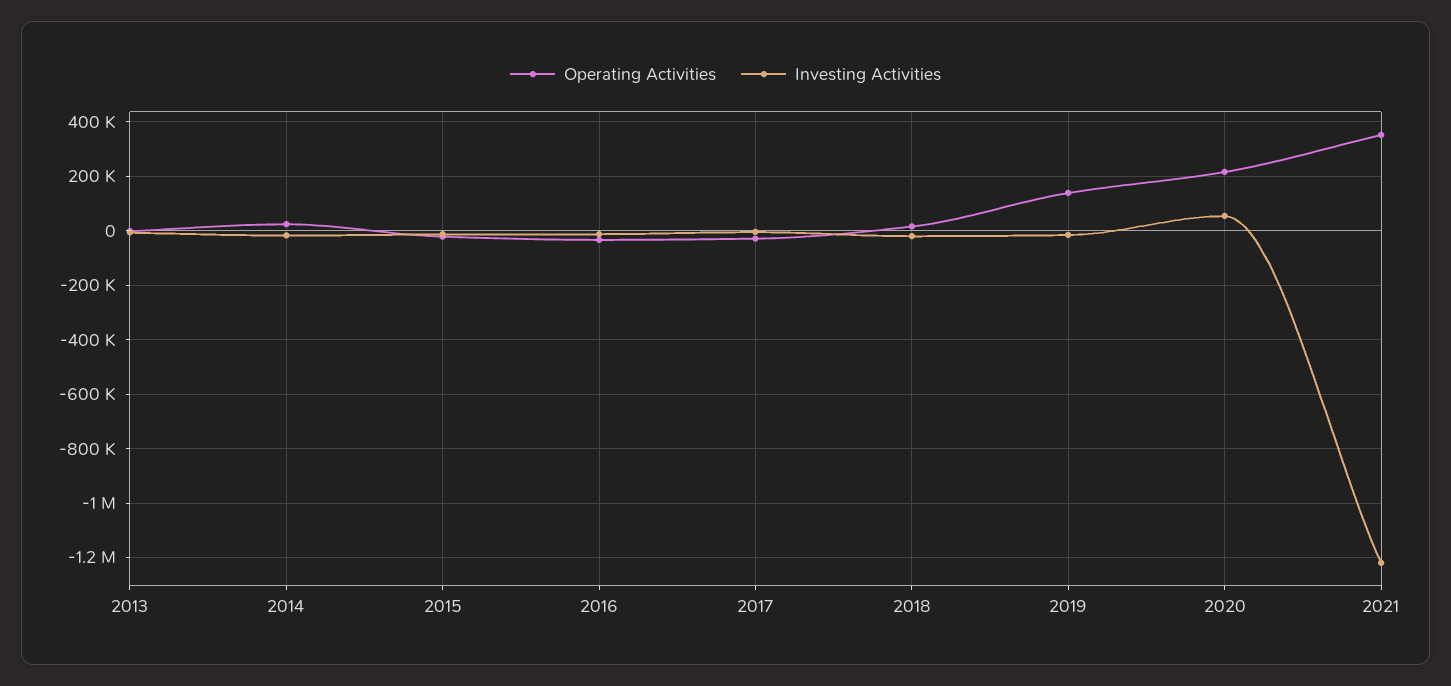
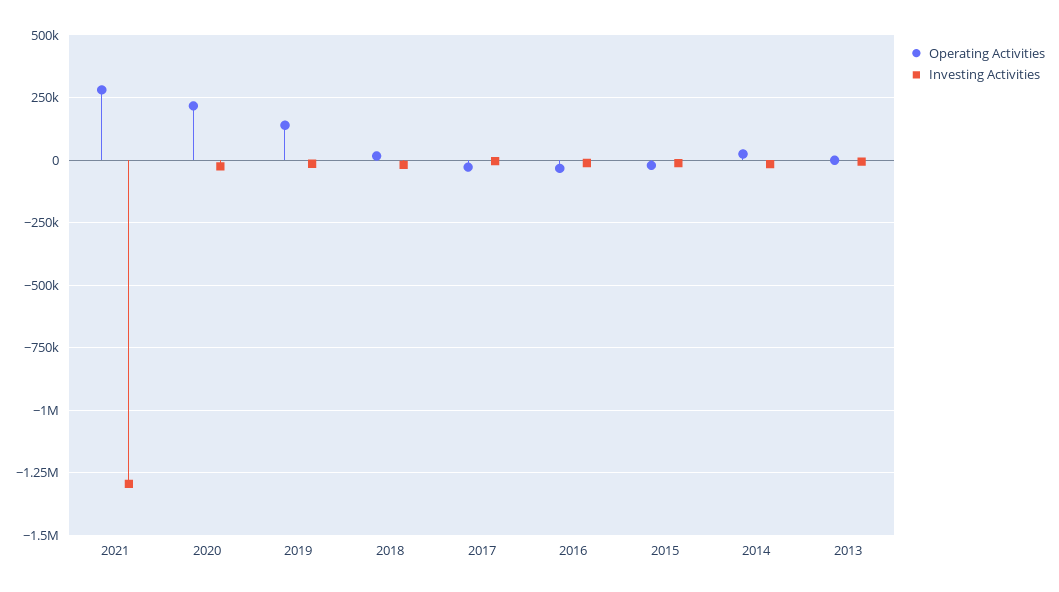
  {
    "Operating Activities": {
      "2013": 0,
      "2014": 25000,
      "2015": -25000,
      "2016": -25000,
      "2017": -25000,
      "2018": 25000,
      "2019": 150000,
      "2020": 225000,
-     "2021": 350000
+     "2021": 275000
    },
    "Investing Activities": {
      "2013": 0,
      "2014": -25000,
      "2015": 0,
      "2016": 0,
      "2017": 0,
      "2018": -25000,
      "2019": -25000,
-     "2020": 50000,
+     "2020": -25000,
-     "2021": -1225000
+     "2021": -1300000
    }
  }

